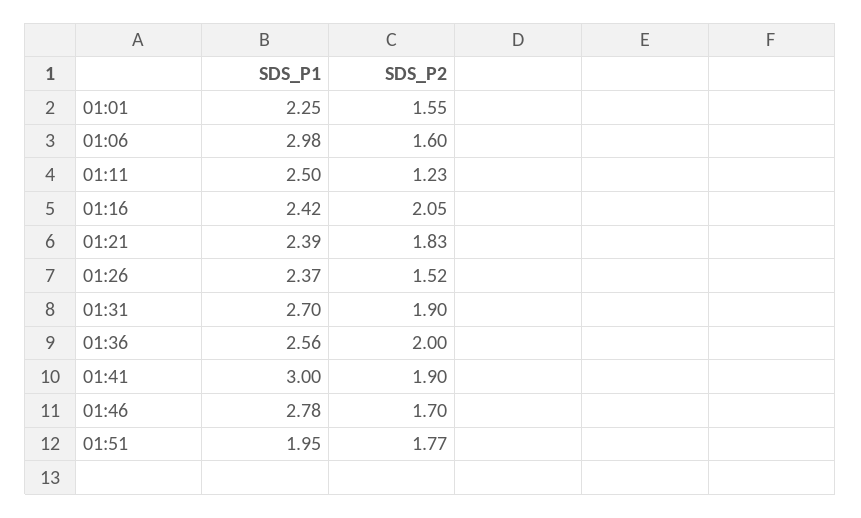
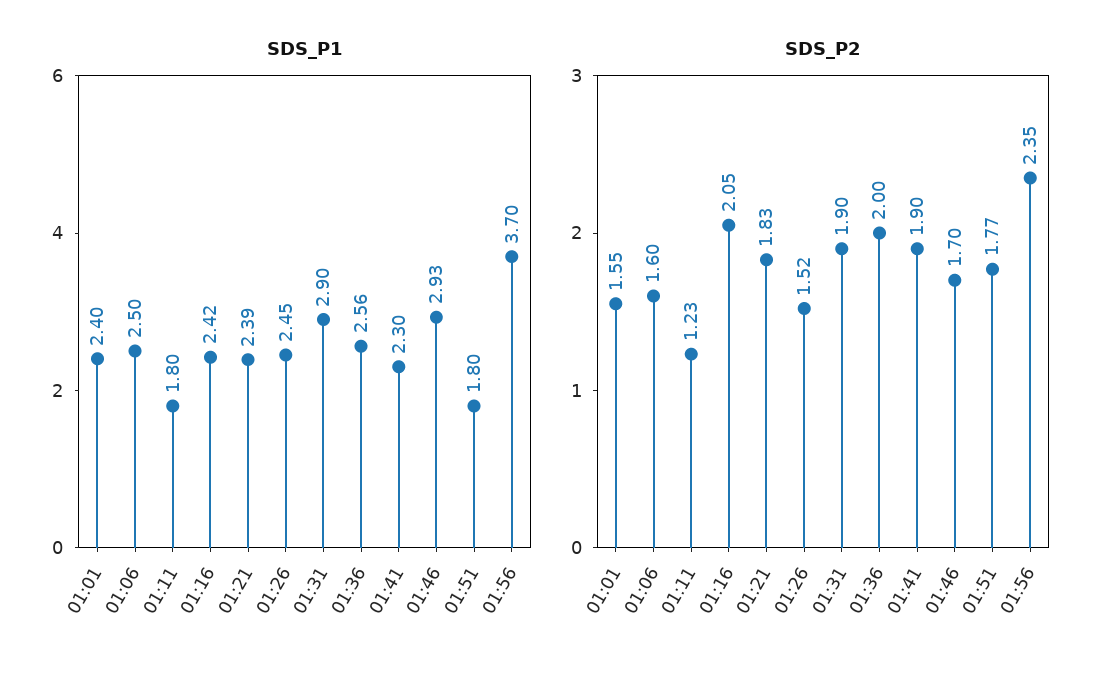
  {
    "SDS_P1": {
-     "01:01": 2.25,
+     "01:01": 2.4,
-     "01:06": 2.98,
+     "01:06": 2.5,
-     "01:11": 2.5,
+     "01:11": 1.8,
      "01:16": 2.42,
      "01:21": 2.39,
-     "01:26": 2.37,
+     "01:26": 2.45,
-     "01:31": 2.7,
+     "01:31": 2.9,
      "01:36": 2.56,
-     "01:41": 3,
+     "01:41": 2.3,
-     "01:46": 2.78,
+     "01:46": 2.93,
-     "01:51": 1.95
+     "01:51": 1.8,
+     "01:56": 3.7
    },
    "SDS_P2": {
      "01:01": 1.55,
      "01:06": 1.6,
      "01:11": 1.23,
      "01:16": 2.05,
      "01:21": 1.83,
      "01:26": 1.52,
      "01:31": 1.9,
      "01:36": 2,
      "01:41": 1.9,
      "01:46": 1.7,
-     "01:51": 1.77
+     "01:51": 1.77,
+     "01:56": 2.35
    }
  }

